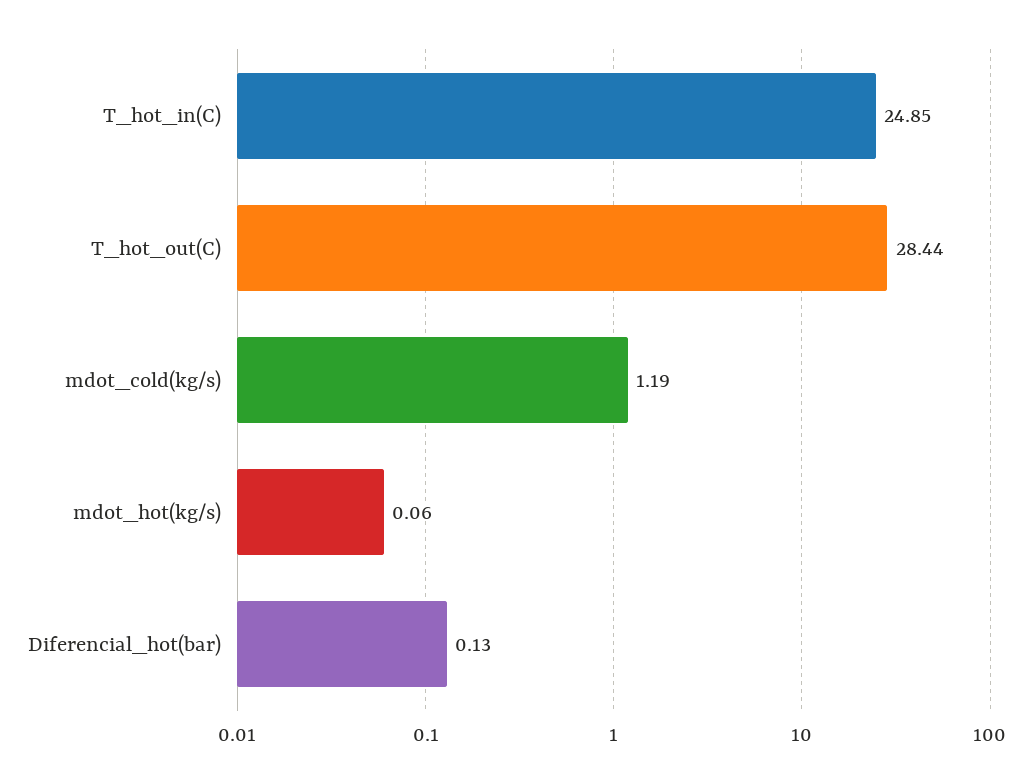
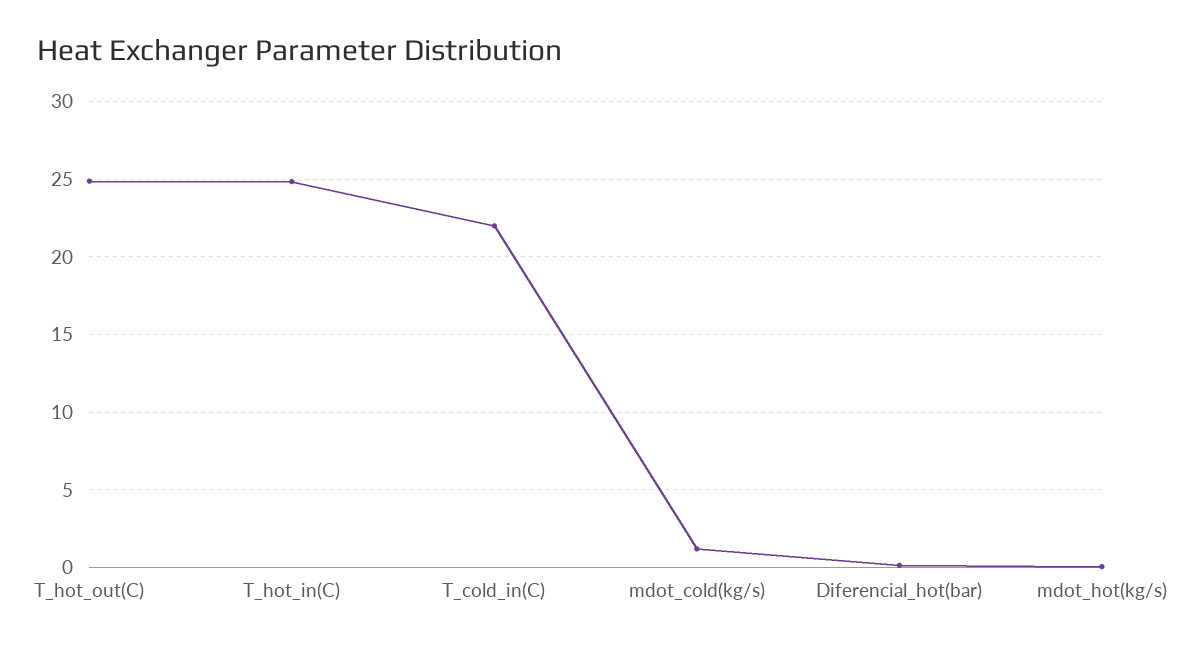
  {
    "T_hot_in(C)": 24.85,
-   "T_hot_out(C)": 28.44,
+   "T_hot_out(C)": 25,
    "mdot_cold(kg/s)": 1.19,
    "mdot_hot(kg/s)": 0.06,
-   "Diferencial_hot(bar)": 0.13
+   "Diferencial_hot(bar)": 0.13,
+   "T_cold_in(C)": 22
  }

